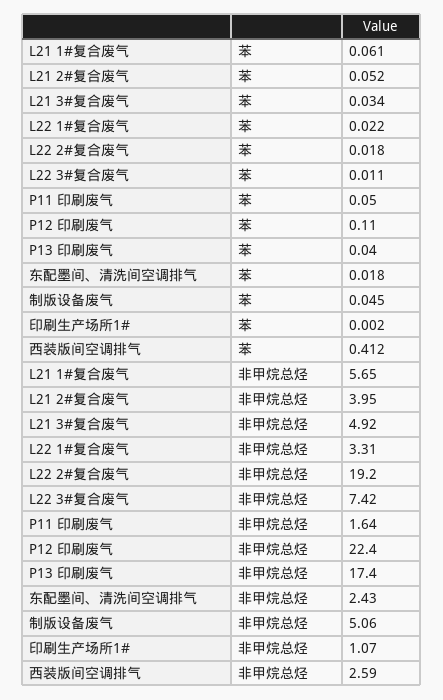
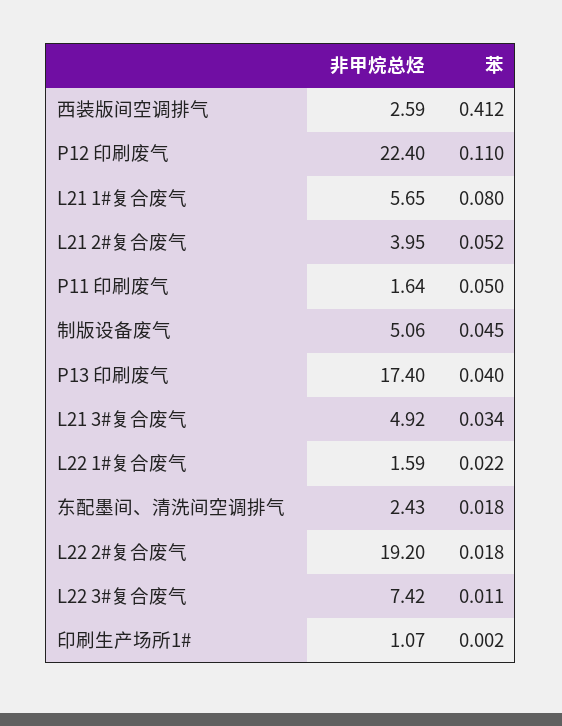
  {
    "L21 1#复合废气": {
-     "苯": 0.061,
+     "苯": 0.08,
      "非甲烷总烃": 5.65
    },
    "L21 2#复合废气": {
      "苯": 0.052,
      "非甲烷总烃": 3.95
    },
    "L21 3#复合废气": {
      "苯": 0.034,
      "非甲烷总烃": 4.92
    },
    "L22 1#复合废气": {
      "苯": 0.022,
-     "非甲烷总烃": 3.31
+     "非甲烷总烃": 1.59
    },
    "L22 2#复合废气": {
      "苯": 0.018,
      "非甲烷总烃": 19.2
    },
    "L22 3#复合废气": {
      "苯": 0.011,
      "非甲烷总烃": 7.42
    },
    "P11 印刷废气": {
      "苯": 0.05,
      "非甲烷总烃": 1.64
    },
    "P12 印刷废气": {
      "苯": 0.11,
      "非甲烷总烃": 22.4
    },
    "P13 印刷废气": {
      "苯": 0.04,
      "非甲烷总烃": 17.4
    },
    "东配墨间、清洗间空调排气": {
      "苯": 0.018,
      "非甲烷总烃": 2.43
    },
    "制版设备废气": {
      "苯": 0.045,
      "非甲烷总烃": 5.06
    },
    "印刷生产场所1#": {
      "苯": 0.002,
      "非甲烷总烃": 1.07
    },
    "西装版间空调排气": {
      "苯": 0.412,
      "非甲烷总烃": 2.59
    }
  }

